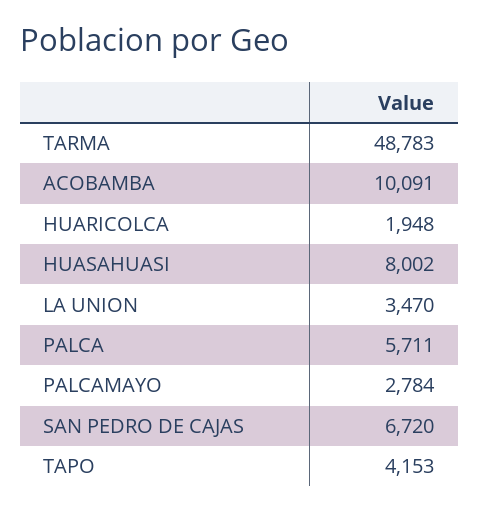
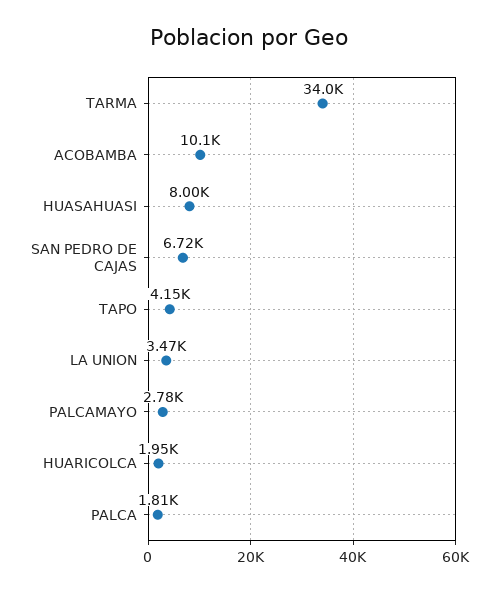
  {
-   "TARMA": 48783,
+   "TARMA": 34000,
    "ACOBAMBA": 10091,
    "HUARICOLCA": 1948,
    "HUASAHUASI": 8002,
    "LA UNION": 3470,
-   "PALCA": 5711,
+   "PALCA": 1810,
    "PALCAMAYO": 2784,
    "SAN PEDRO DE CAJAS": 6720,
    "TAPO": 4153
  }

